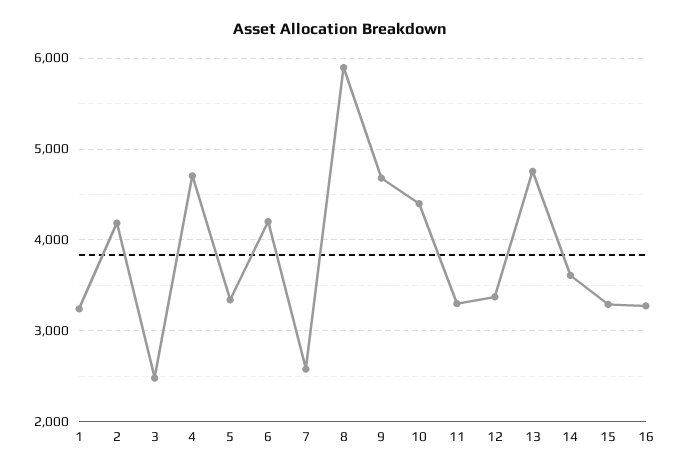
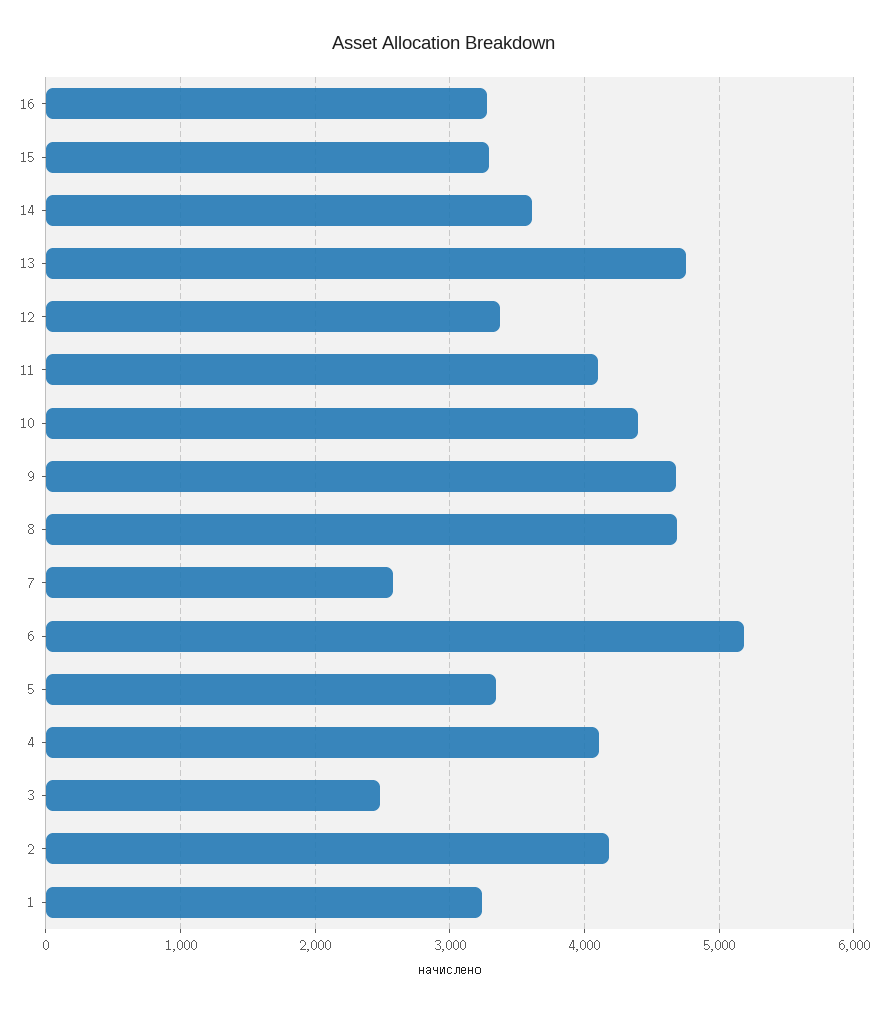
  {
    "1": 3200,
    "2": 4200,
    "3": 2500,
-   "4": 4700,
+   "4": 4100,
    "5": 3300,
-   "6": 4200,
+   "6": 5200,
    "7": 2600,
-   "8": 5900,
+   "8": 4700,
    "9": 4700,
    "10": 4400,
-   "11": 3300,
+   "11": 4100,
    "12": 3400,
    "13": 4800,
    "14": 3600,
    "15": 3300,
    "16": 3300
  }

